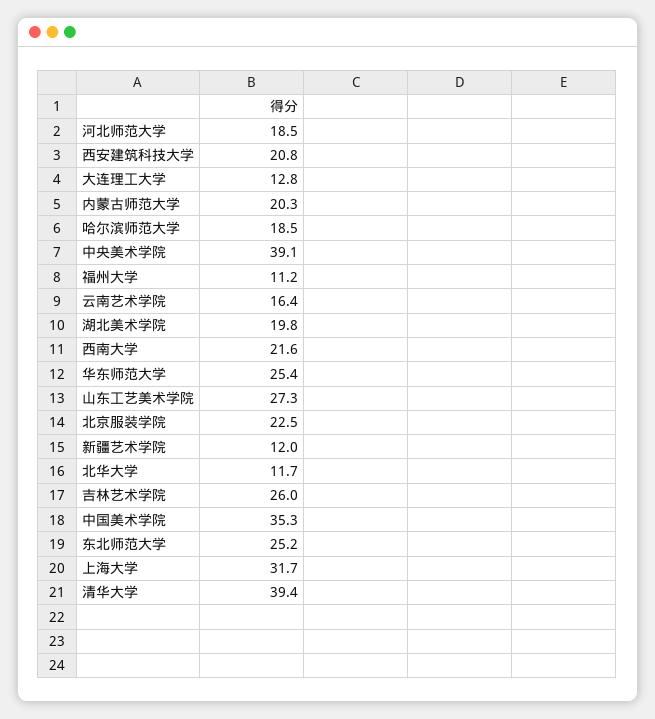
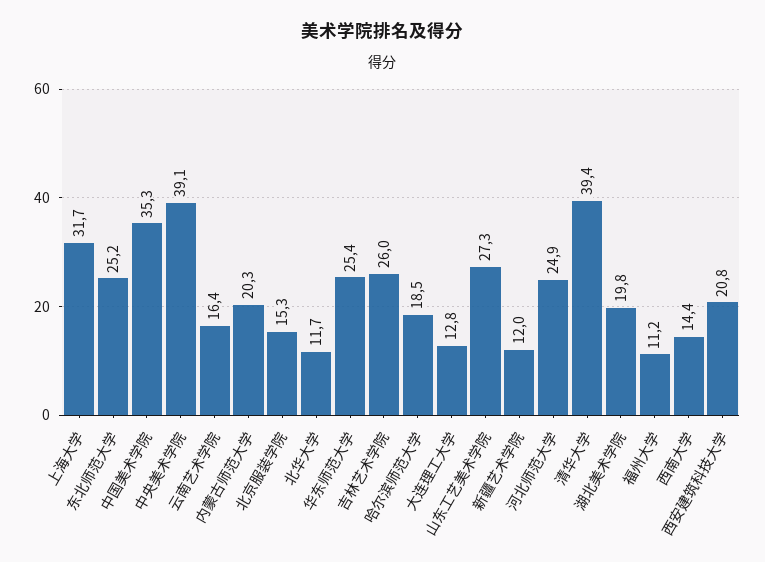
  {
-   "河北师范大学": 18.5,
+   "河北师范大学": 24.9,
    "西安建筑科技大学": 20.8,
    "大连理工大学": 12.8,
    "内蒙古师范大学": 20.3,
    "哈尔滨师范大学": 18.5,
    "中央美术学院": 39.1,
    "福州大学": 11.2,
    "云南艺术学院": 16.4,
    "湖北美术学院": 19.8,
-   "西南大学": 21.6,
+   "西南大学": 14.4,
    "华东师范大学": 25.4,
    "山东工艺美术学院": 27.3,
-   "北京服装学院": 22.5,
+   "北京服装学院": 15.3,
    "新疆艺术学院": 12,
    "北华大学": 11.7,
    "吉林艺术学院": 26,
    "中国美术学院": 35.3,
    "东北师范大学": 25.2,
    "上海大学": 31.7,
    "清华大学": 39.4
  }

